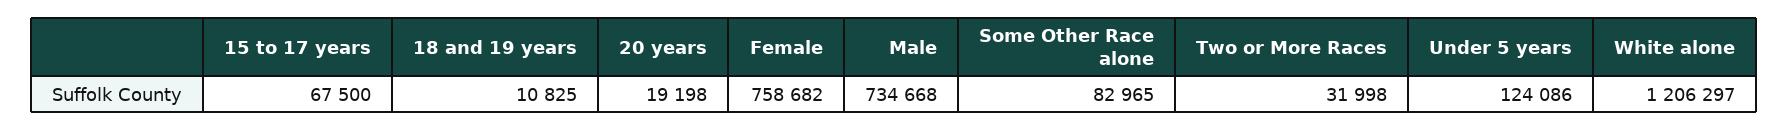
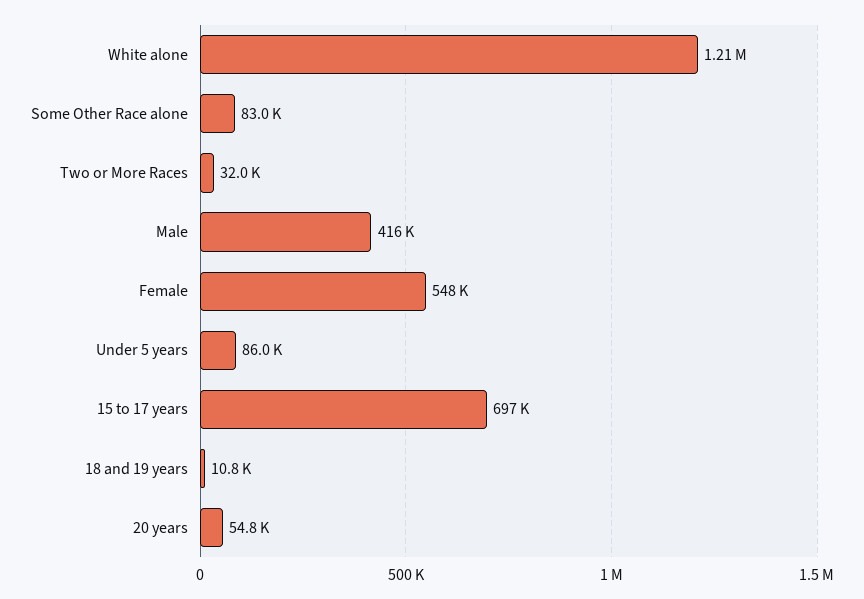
  {
-   "15 to 17 years": 67500,
+   "15 to 17 years": 697000,
    "18 and 19 years": 10825,
-   "20 years": 19198,
+   "20 years": 54800,
-   "Female": 758682,
+   "Female": 548000,
-   "Male": 734668,
+   "Male": 416000,
    "Some Other Race alone": 82965,
    "Two or More Races": 31998,
-   "Under 5 years": 124086,
+   "Under 5 years": 86000,
    "White alone": 1206297
  }

